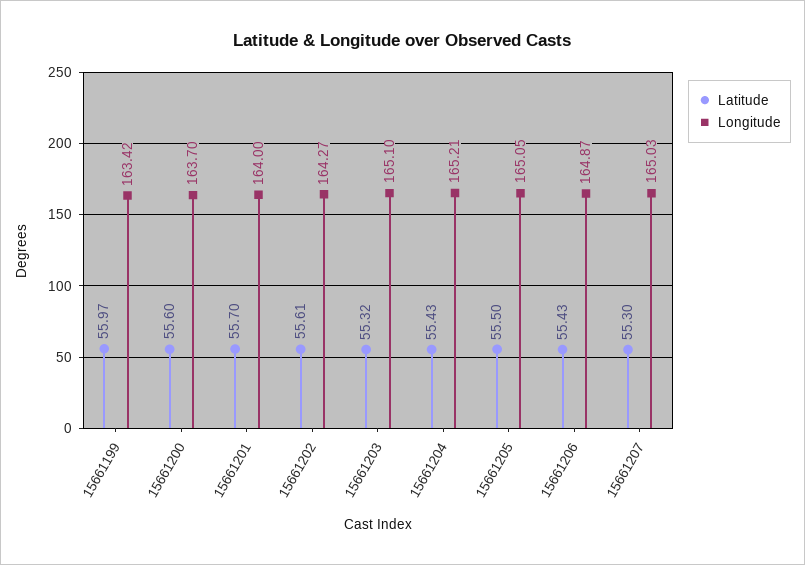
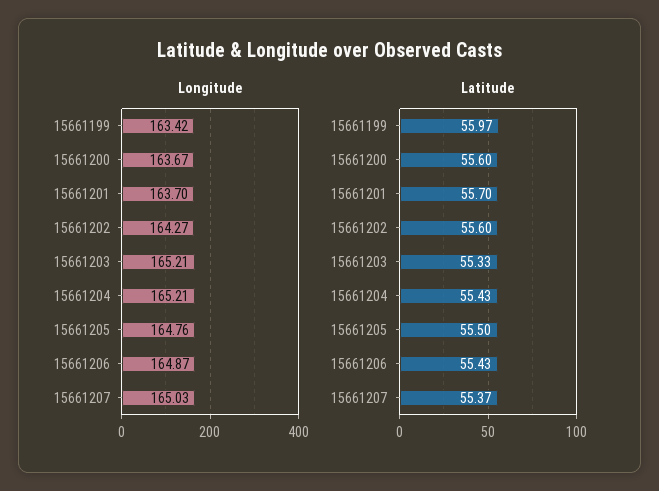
  {
    "Latitude": {
      "15661199": 55.97,
      "15661200": 55.6,
      "15661201": 55.7,
-     "15661202": 55.61,
+     "15661202": 55.6,
-     "15661203": 55.32,
+     "15661203": 55.33,
      "15661204": 55.43,
      "15661205": 55.5,
      "15661206": 55.43,
-     "15661207": 55.3
+     "15661207": 55.37
    },
    "Longitude": {
      "15661199": 163.42,
-     "15661200": 163.7,
+     "15661200": 163.67,
-     "15661201": 164,
+     "15661201": 163.7,
      "15661202": 164.27,
-     "15661203": 165.1,
+     "15661203": 165.21,
      "15661204": 165.21,
-     "15661205": 165.05,
+     "15661205": 164.76,
      "15661206": 164.87,
      "15661207": 165.03
    }
  }

